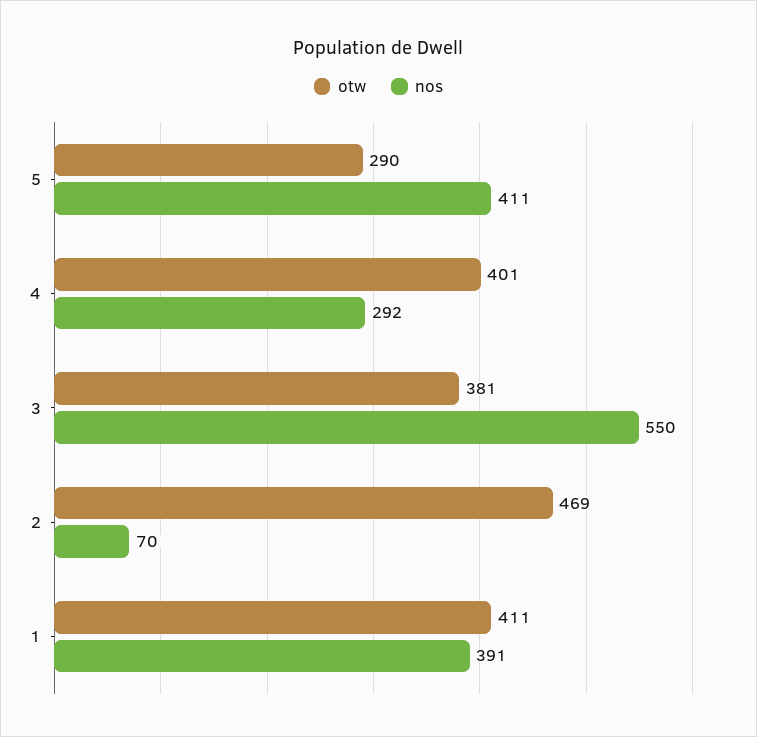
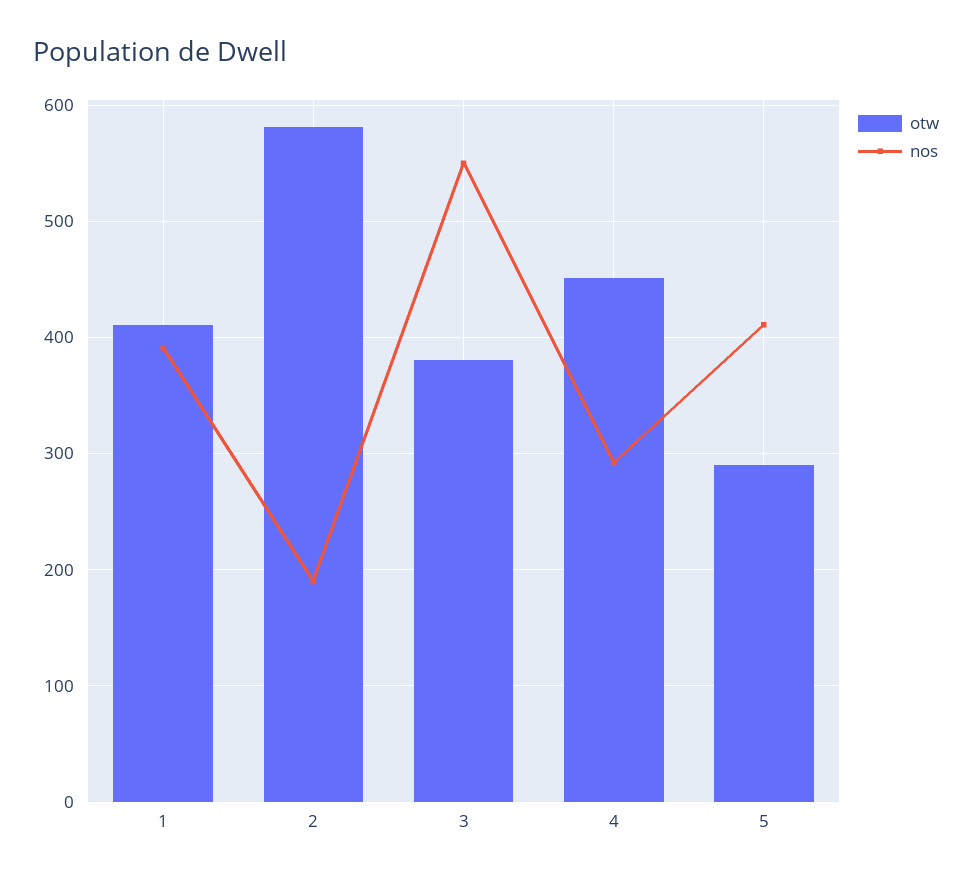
  {
    "otw": {
      "5": 290,
-     "4": 401,
+     "4": 450,
      "3": 381,
-     "2": 469,
+     "2": 580,
      "1": 411
    },
    "nos": {
      "5": 411,
      "4": 292,
      "3": 550,
-     "2": 70,
+     "2": 190,
      "1": 391
    }
  }

